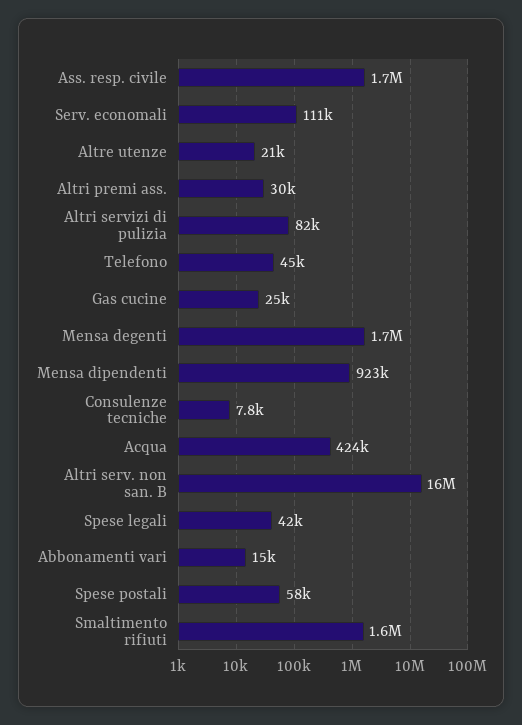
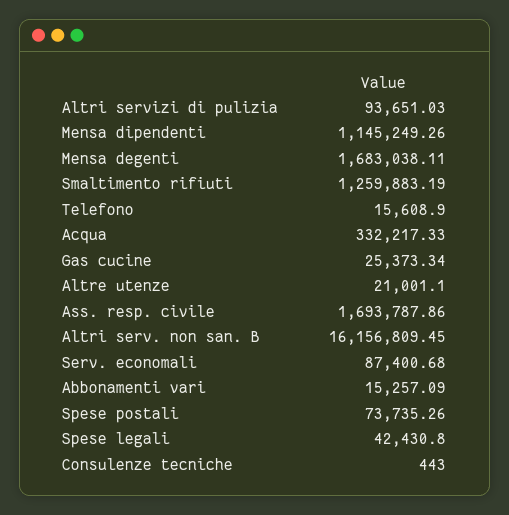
  {
    "Ass. resp. civile": 1693787.86,
-   "Serv. economali": 111000,
+   "Serv. economali": 87400.68,
    "Altre utenze": 21001.1,
-   "Altri premi ass.": 30000,
-   "Altri servizi di pulizia": 82000,
+   "Altri servizi di pulizia": 93651.03,
-   "Telefono": 45000,
+   "Telefono": 15608.9,
    "Gas cucine": 25373.34,
    "Mensa degenti": 1683038.11,
-   "Mensa dipendenti": 923000,
+   "Mensa dipendenti": 1145249.26,
-   "Consulenze tecniche": 7800,
+   "Consulenze tecniche": 443,
-   "Acqua": 424000,
+   "Acqua": 332217.33,
    "Altri serv. non san. B": 16156809.45,
    "Spese legali": 42430.8,
    "Abbonamenti vari": 15257.09,
-   "Spese postali": 58000,
+   "Spese postali": 73735.26,
-   "Smaltimento rifiuti": 1600000
+   "Smaltimento rifiuti": 1259883.19
  }

